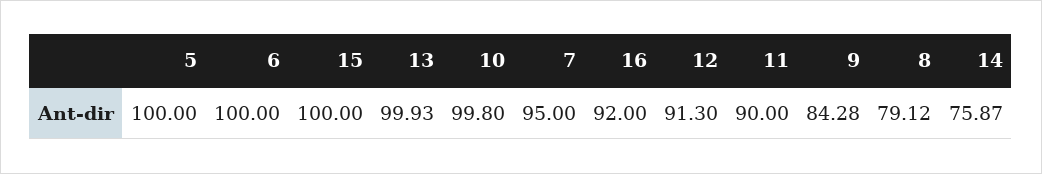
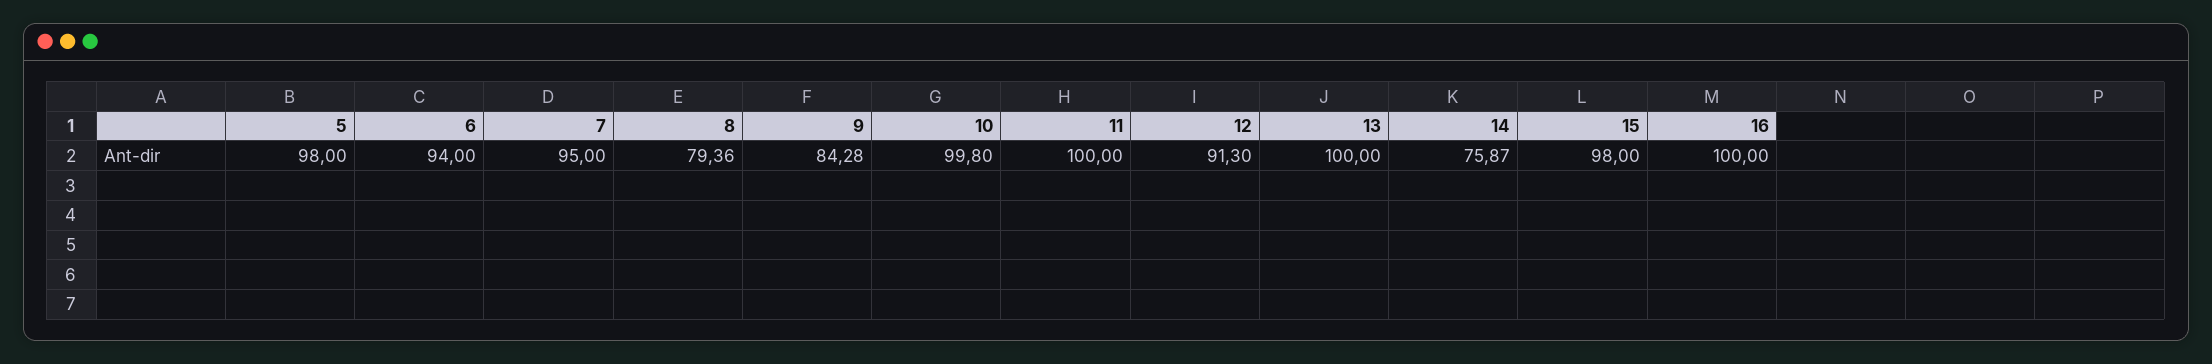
  {
-   "5": 100,
+   "5": 98,
-   "6": 100,
+   "6": 94,
-   "15": 100,
+   "15": 98,
-   "13": 99.93,
+   "13": 100,
    "10": 99.8,
    "7": 95,
-   "16": 92,
+   "16": 100,
    "12": 91.3,
-   "11": 90,
+   "11": 100,
    "9": 84.28,
-   "8": 79.12,
+   "8": 79.36,
    "14": 75.87
  }

